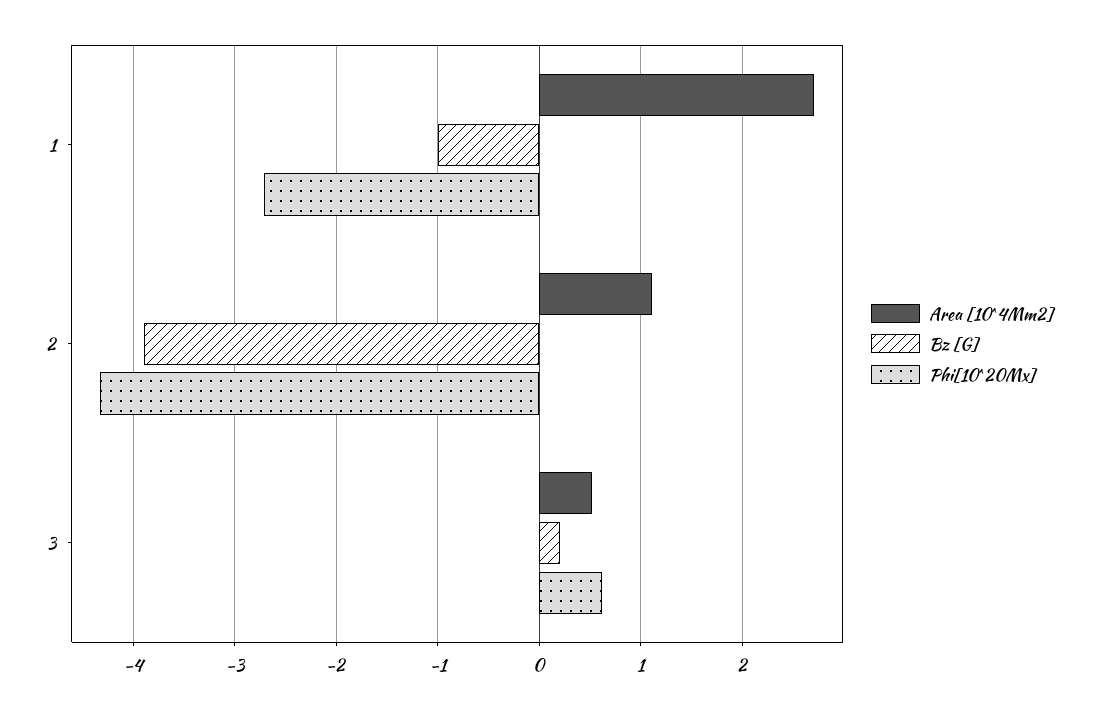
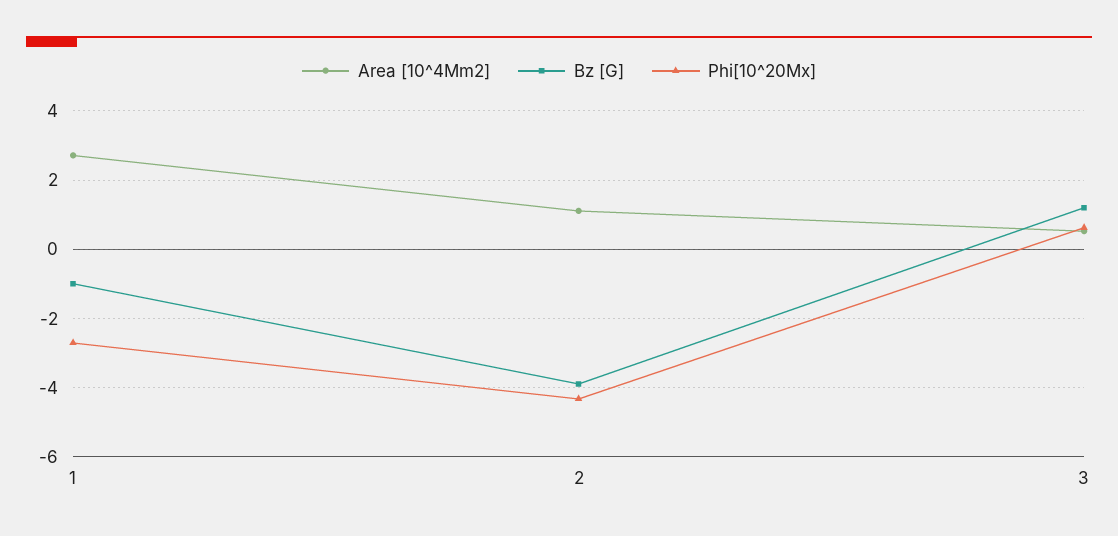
  {
    "Area [10^4Mm2]": {
      "1": 2.7,
      "2": 1.1,
      "3": 0.5
    },
    "Bz [G]": {
      "1": -1,
      "2": -3.9,
-     "3": 0.2
+     "3": 1.2
    },
    "Phi[10^20Mx]": {
      "1": -2.7,
      "2": -4.3,
      "3": 0.6
    }
  }

